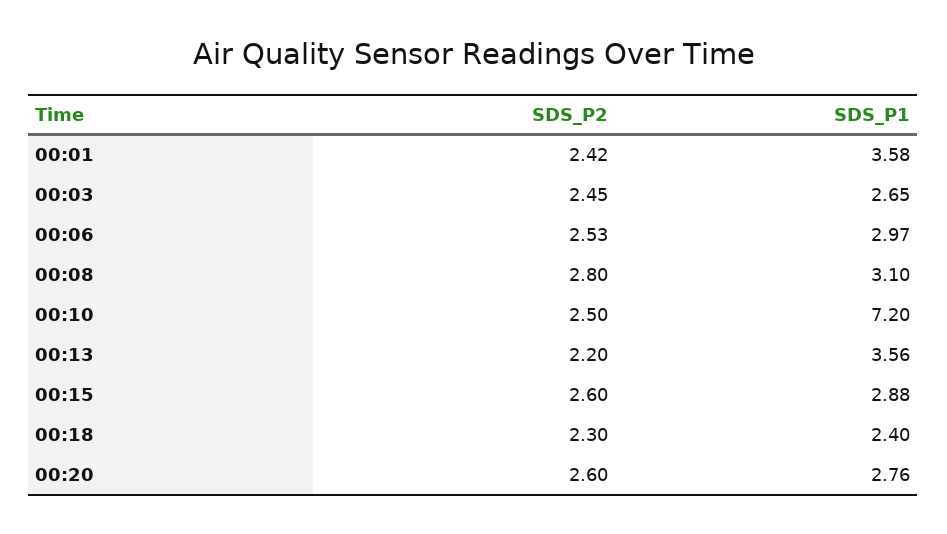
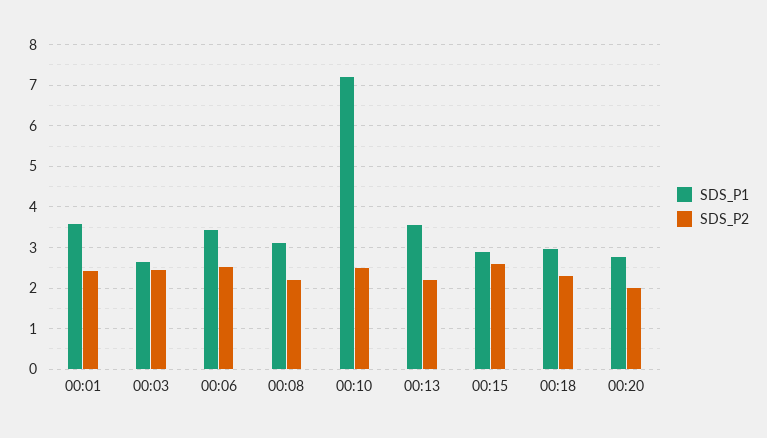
  {
    "SDS_P2": {
      "00:01": 2.42,
      "00:03": 2.45,
      "00:06": 2.53,
-     "00:08": 2.8,
+     "00:08": 2.2,
      "00:10": 2.5,
      "00:13": 2.2,
      "00:15": 2.6,
      "00:18": 2.3,
-     "00:20": 2.6
+     "00:20": 2
    },
    "SDS_P1": {
      "00:01": 3.58,
      "00:03": 2.65,
-     "00:06": 2.97,
+     "00:06": 3.4,
      "00:08": 3.1,
      "00:10": 7.2,
      "00:13": 3.56,
      "00:15": 2.88,
-     "00:18": 2.4,
+     "00:18": 3,
      "00:20": 2.76
    }
  }

